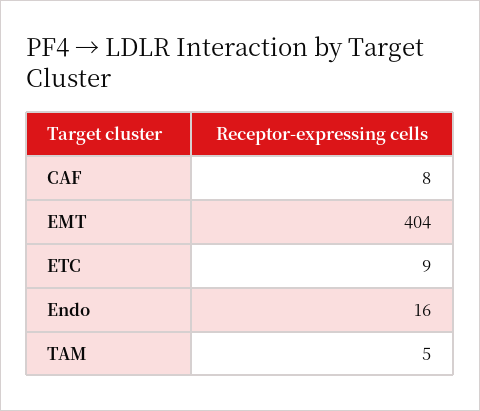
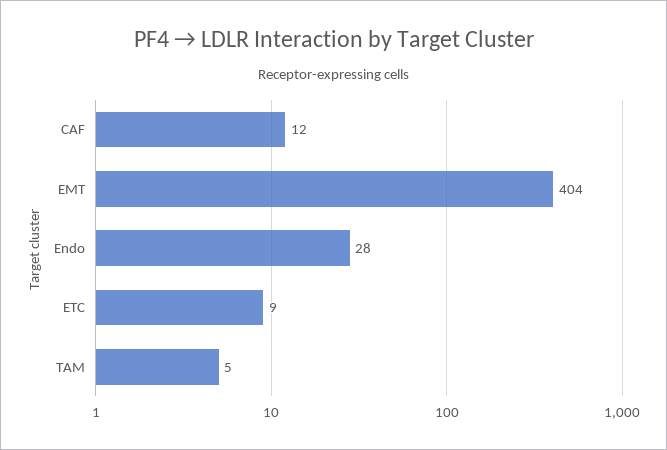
  {
-   "CAF": 8,
+   "CAF": 12,
    "EMT": 404,
    "ETC": 9,
-   "Endo": 16,
+   "Endo": 28,
    "TAM": 5
  }

